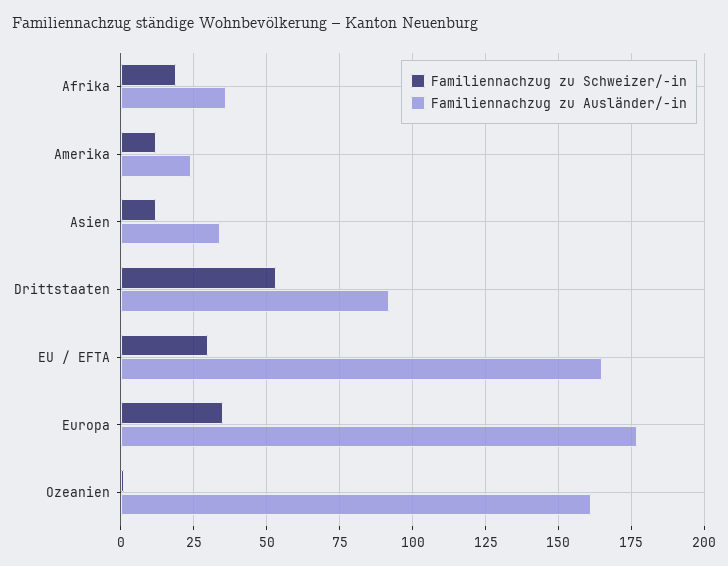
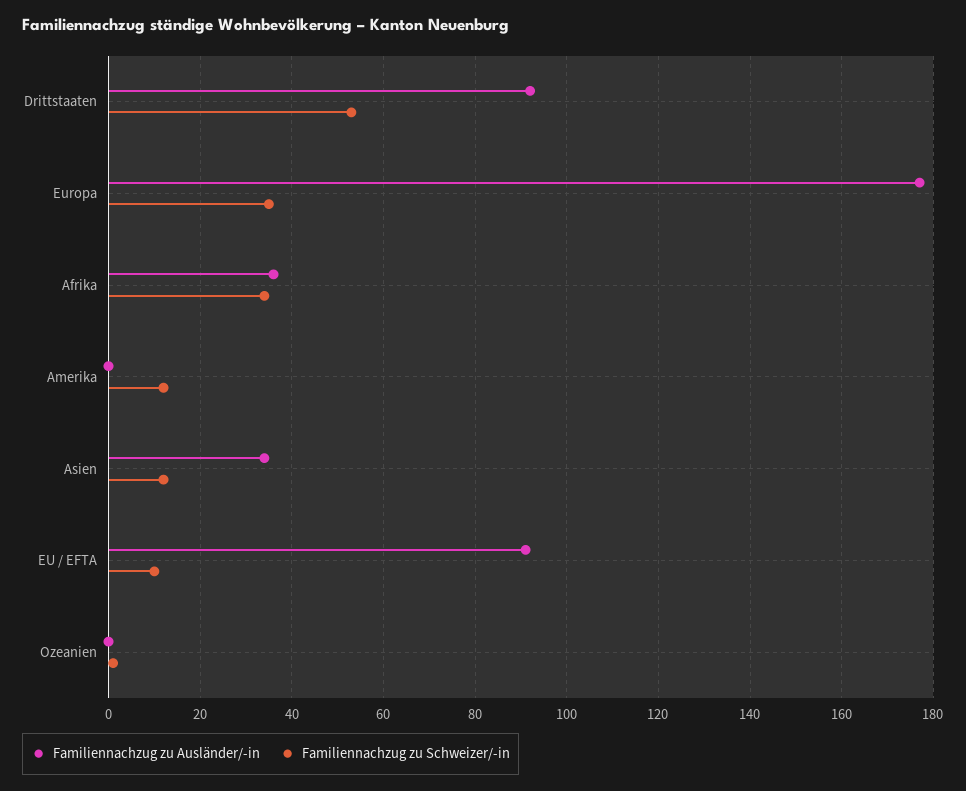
  {
    "Familiennachzug zu Schweizer/-in": {
-     "Afrika": 20,
+     "Afrika": 35,
      "Amerika": 10,
      "Asien": 10,
      "Drittstaaten": 55,
-     "EU / EFTA": 30,
+     "EU / EFTA": 10,
      "Europa": 35,
      "Ozeanien": 0
    },
    "Familiennachzug zu Ausländer/-in": {
      "Afrika": 35,
-     "Amerika": 25,
+     "Amerika": 0,
      "Asien": 35,
      "Drittstaaten": 90,
-     "EU / EFTA": 165,
+     "EU / EFTA": 90,
      "Europa": 175,
-     "Ozeanien": 160
+     "Ozeanien": 0
    }
  }

